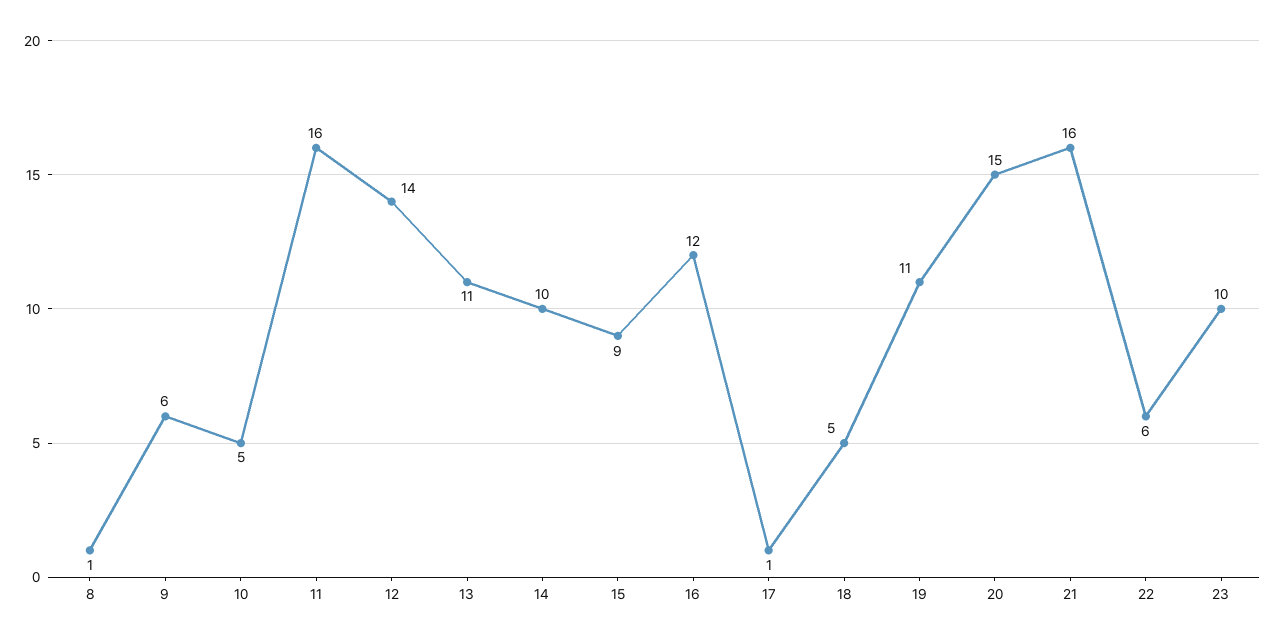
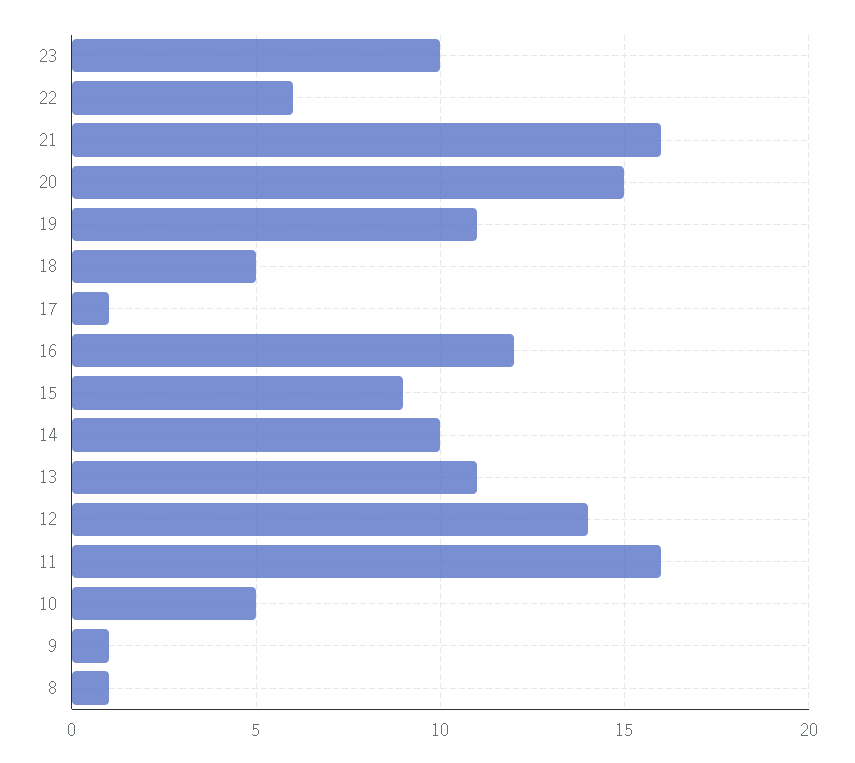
  {
    "8": 1,
-   "9": 6,
+   "9": 1,
    "10": 5,
    "11": 16,
    "12": 14,
    "13": 11,
    "14": 10,
    "15": 9,
    "16": 12,
    "17": 1,
    "18": 5,
    "19": 11,
    "20": 15,
    "21": 16,
    "22": 6,
    "23": 10
  }

